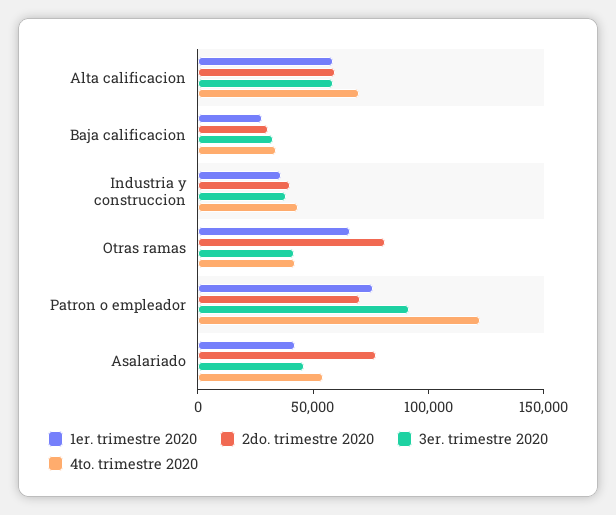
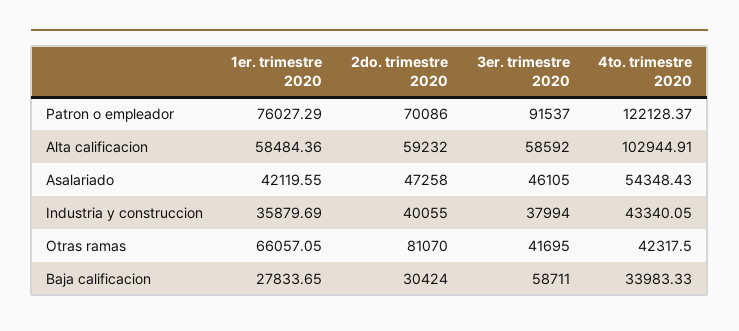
  {
    "1er. trimestre 2020": {
      "Alta calificacion": 58484.36,
      "Baja calificacion": 27833.65,
      "Industria y construccion": 35879.69,
      "Otras ramas": 66057.05,
      "Patron o empleador": 76027.29,
      "Asalariado": 42119.55
    },
    "2do. trimestre 2020": {
      "Alta calificacion": 59232,
      "Baja calificacion": 30424,
      "Industria y construccion": 40055,
      "Otras ramas": 81070,
      "Patron o empleador": 70086,
-     "Asalariado": 80000
+     "Asalariado": 47258
    },
    "3er. trimestre 2020": {
      "Alta calificacion": 58592,
-     "Baja calificacion": 30000,
+     "Baja calificacion": 58711,
      "Industria y construccion": 37994,
      "Otras ramas": 41695,
      "Patron o empleador": 91537,
      "Asalariado": 46105
    },
    "4to. trimestre 2020": {
-     "Alta calificacion": 70000,
+     "Alta calificacion": 102944.91,
      "Baja calificacion": 33983.33,
      "Industria y construccion": 43340.05,
      "Otras ramas": 42317.5,
      "Patron o empleador": 122128.37,
      "Asalariado": 54348.43
    }
  }

